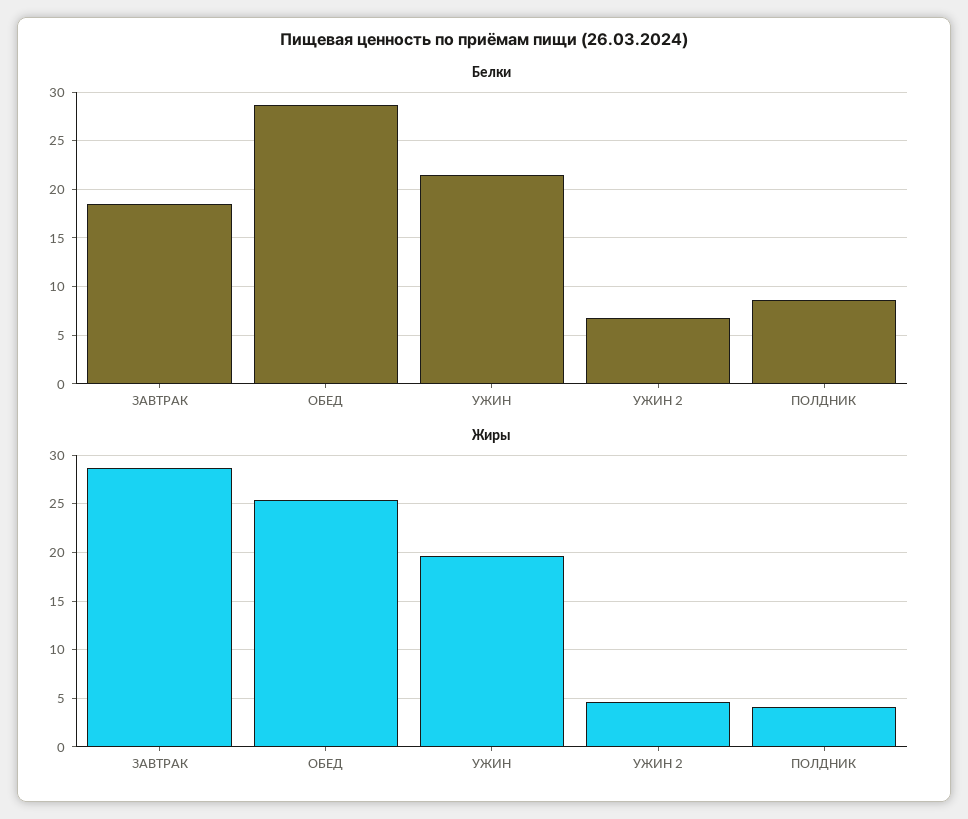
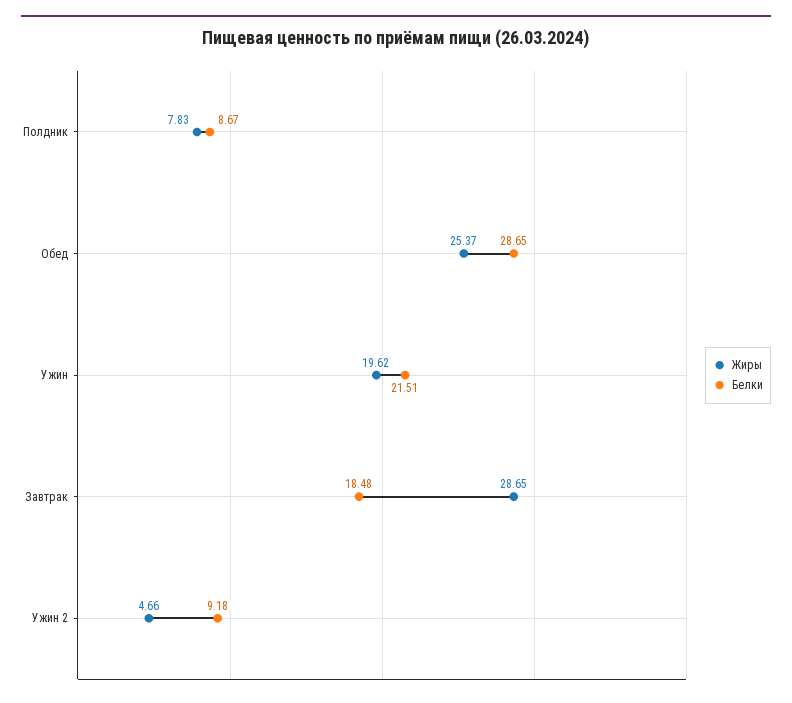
  {
    "Белки": {
      "ЗАВТРАК": 18.48,
      "ОБЕД": 28.65,
      "УЖИН": 21.51,
-     "УЖИН 2": 7,
+     "УЖИН 2": 9.18,
      "ПОЛДНИК": 8.67
    },
    "Жиры": {
      "ЗАВТРАК": 28.65,
      "ОБЕД": 25.37,
      "УЖИН": 19.62,
      "УЖИН 2": 4.66,
-     "ПОЛДНИК": 4
+     "ПОЛДНИК": 7.83
    }
  }

